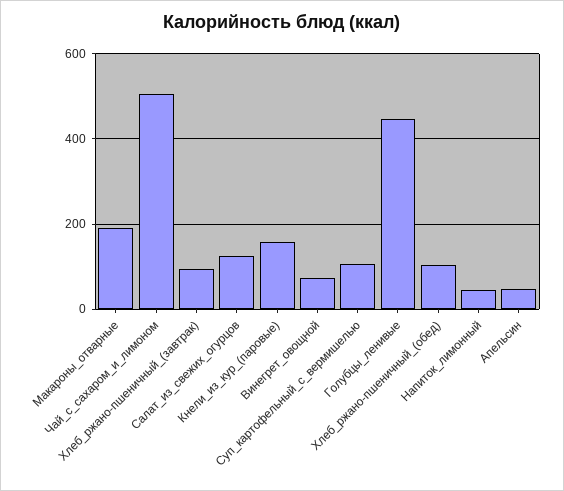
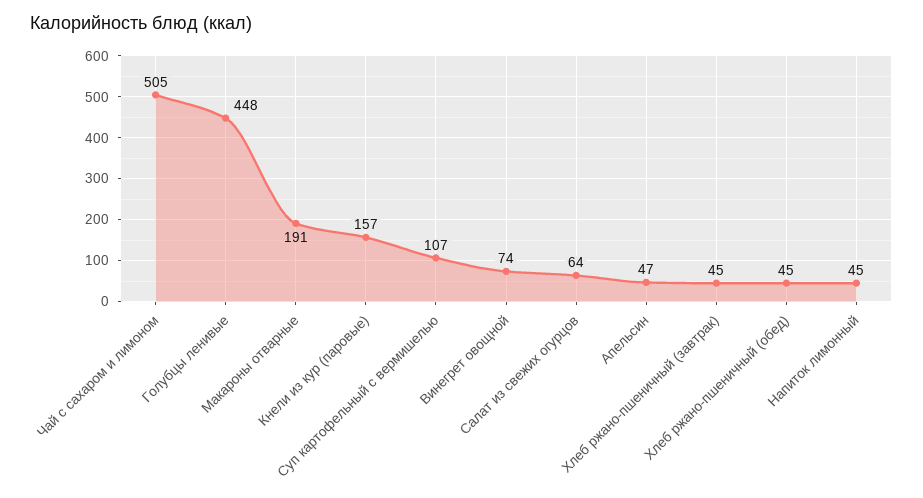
  {
    "Макароны_отварные": 191,
    "Чай_с_сахаром_и_лимоном": 505,
-   "Хлеб_ржано-пшеничный_(завтрак)": 100,
+   "Хлеб_ржано-пшеничный_(завтрак)": 45,
-   "Салат_из_свежих_огурцов": 120,
+   "Салат_из_свежих_огурцов": 64,
    "Кнели_из_кур_(паровые)": 157,
    "Винегрет_овощной": 74,
    "Суп_картофельный_с_вермишелью": 107,
    "Голубцы_ленивые": 448,
-   "Хлеб_ржано-пшеничный_(обед)": 100,
+   "Хлеб_ржано-пшеничный_(обед)": 45,
    "Напиток_лимонный": 45,
    "Апельсин": 47
  }

